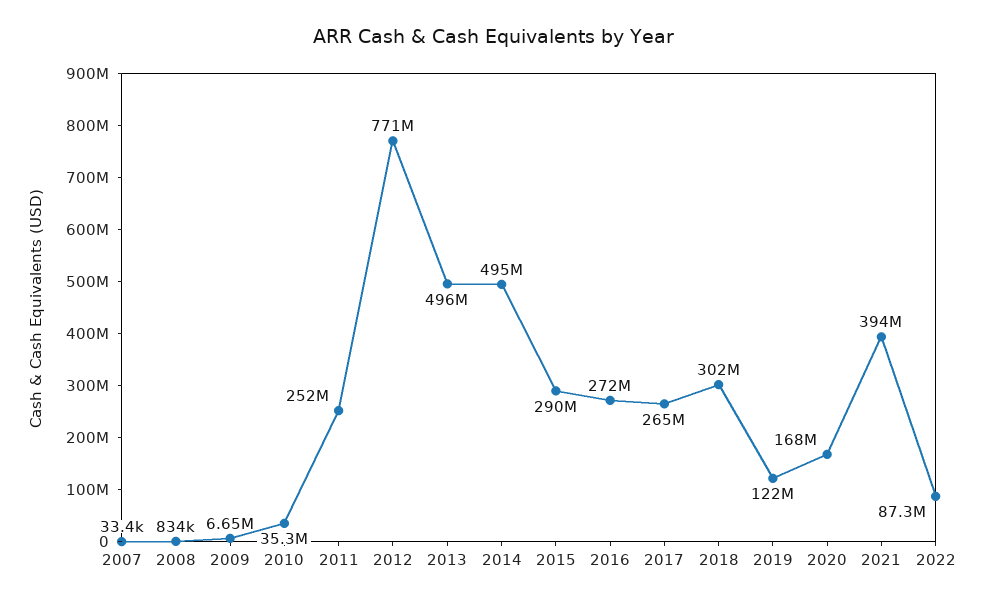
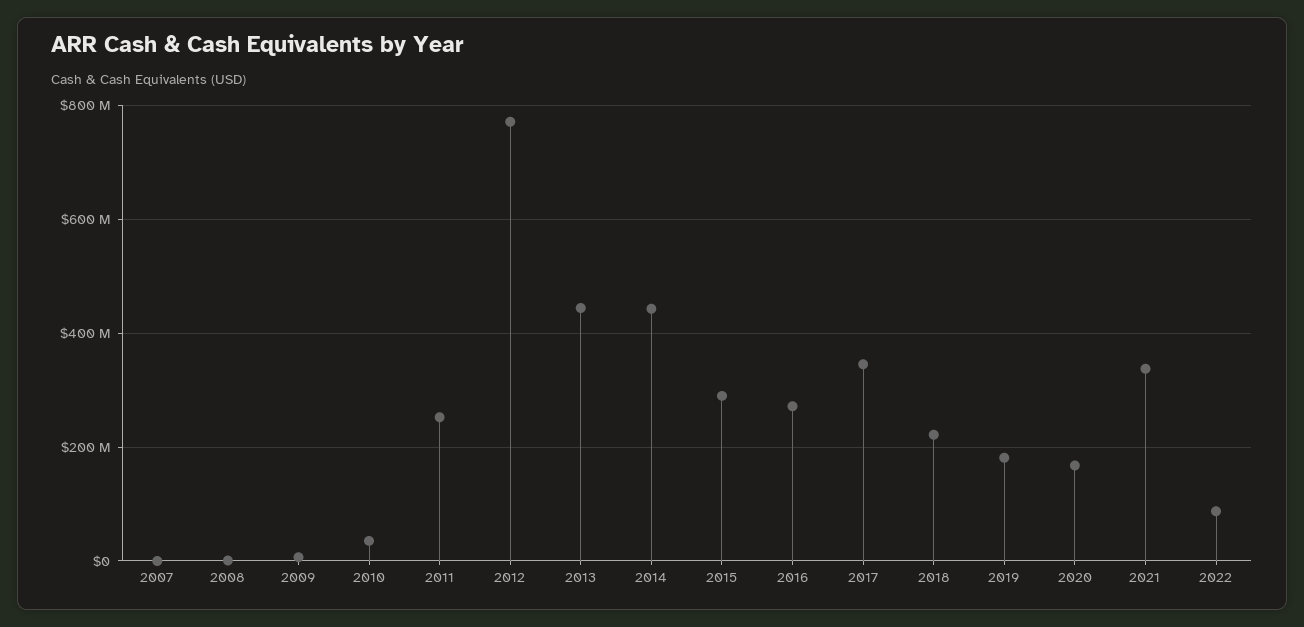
  {
    "2007": 33400,
    "2008": 834000,
    "2009": 6650000,
    "2010": 35300000,
    "2011": 252000000,
    "2012": 771000000,
-   "2013": 496000000,
+   "2013": 440000000,
-   "2014": 495000000,
+   "2014": 440000000,
    "2015": 290000000,
    "2016": 272000000,
-   "2017": 265000000,
+   "2017": 340000000,
-   "2018": 302000000,
+   "2018": 220000000,
-   "2019": 122000000,
+   "2019": 180000000,
    "2020": 168000000,
-   "2021": 394000000,
+   "2021": 340000000,
    "2022": 87300000
  }

